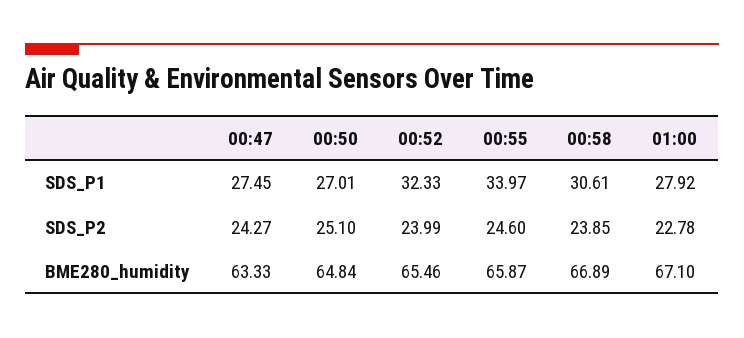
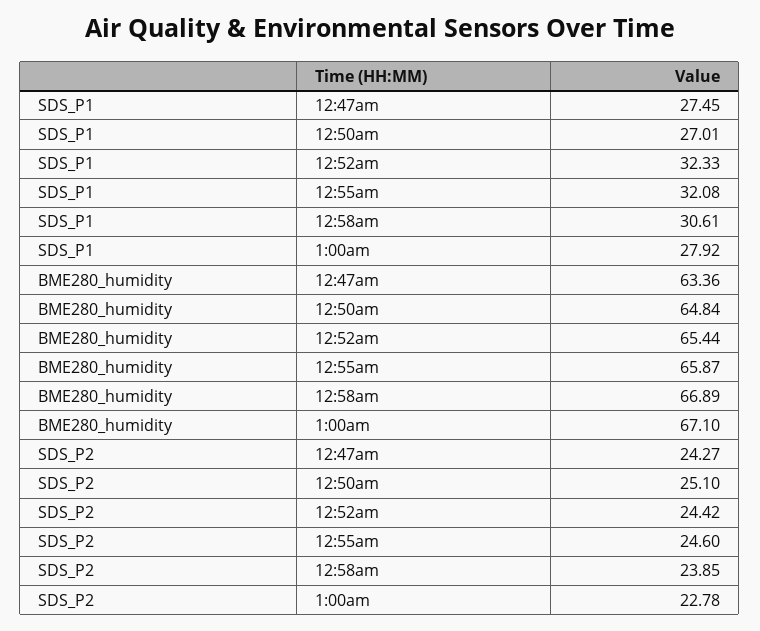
  {
    "00:47": {
      "SDS_P1": 27.45,
      "SDS_P2": 24.27,
-     "BME280_humidity": 63.33
+     "BME280_humidity": 63.36
    },
    "00:50": {
      "SDS_P1": 27.01,
      "SDS_P2": 25.1,
      "BME280_humidity": 64.84
    },
    "00:52": {
      "SDS_P1": 32.33,
-     "SDS_P2": 23.99,
+     "SDS_P2": 24.42,
-     "BME280_humidity": 65.46
+     "BME280_humidity": 65.44
    },
    "00:55": {
-     "SDS_P1": 33.97,
+     "SDS_P1": 32.08,
      "SDS_P2": 24.6,
      "BME280_humidity": 65.87
    },
    "00:58": {
      "SDS_P1": 30.61,
      "SDS_P2": 23.85,
      "BME280_humidity": 66.89
    },
    "01:00": {
      "SDS_P1": 27.92,
      "SDS_P2": 22.78,
      "BME280_humidity": 67.1
    }
  }

